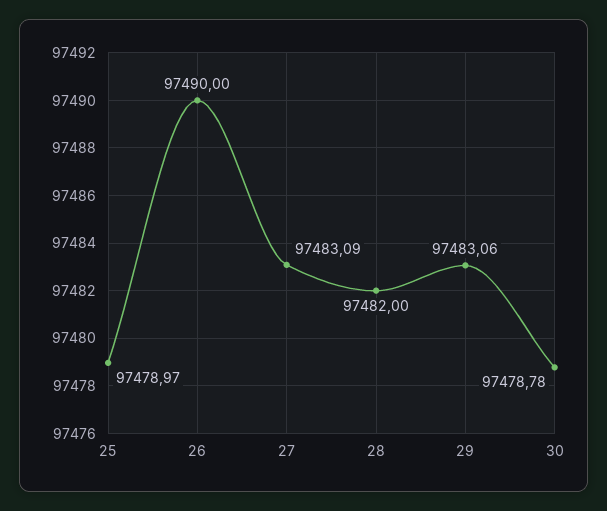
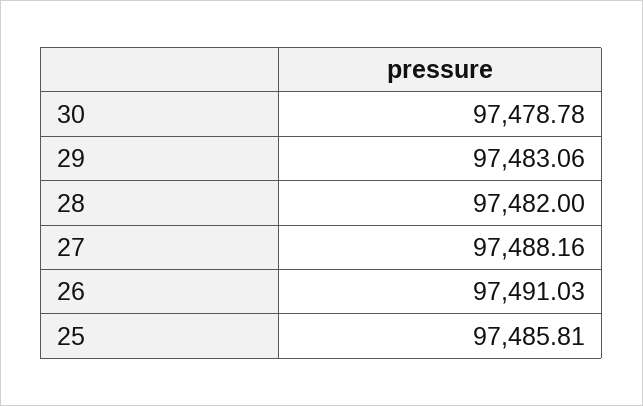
  {
-   "25": 97478.97,
+   "25": 97485.81,
-   "26": 97490,
+   "26": 97491.03,
-   "27": 97483.09,
+   "27": 97488.16,
    "28": 97482,
    "29": 97483.06,
    "30": 97478.78
  }

